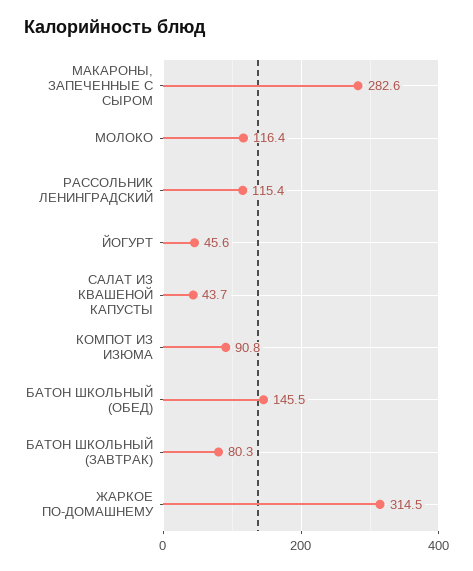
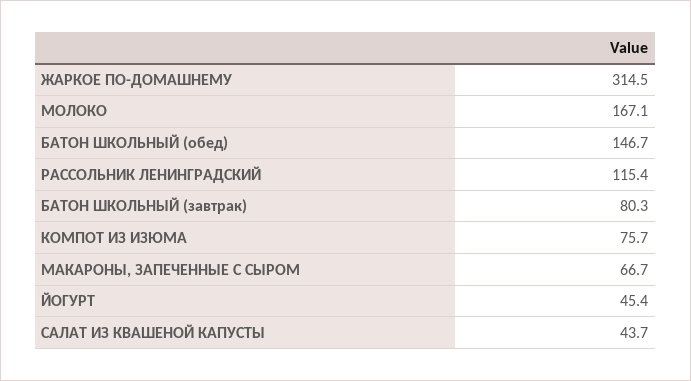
  {
-   "МАКАРОНЫ, ЗАПЕЧЕННЫЕ С СЫРОМ": 282.6,
+   "МАКАРОНЫ, ЗАПЕЧЕННЫЕ С СЫРОМ": 66.7,
-   "МОЛОКО": 116.4,
+   "МОЛОКО": 167.1,
    "РАССОЛЬНИК ЛЕНИНГРАДСКИЙ": 115.4,
-   "ЙОГУРТ": 45.6,
+   "ЙОГУРТ": 45.4,
    "САЛАТ ИЗ КВАШЕНОЙ КАПУСТЫ": 43.7,
-   "КОМПОТ ИЗ ИЗЮМА": 90.8,
+   "КОМПОТ ИЗ ИЗЮМА": 75.7,
-   "БАТОН ШКОЛЬНЫЙ (ОБЕД)": 145.5,
+   "БАТОН ШКОЛЬНЫЙ (ОБЕД)": 146.7,
    "БАТОН ШКОЛЬНЫЙ (ЗАВТРАК)": 80.3,
    "ЖАРКОЕ ПО-ДОМАШНЕМУ": 314.5
  }

